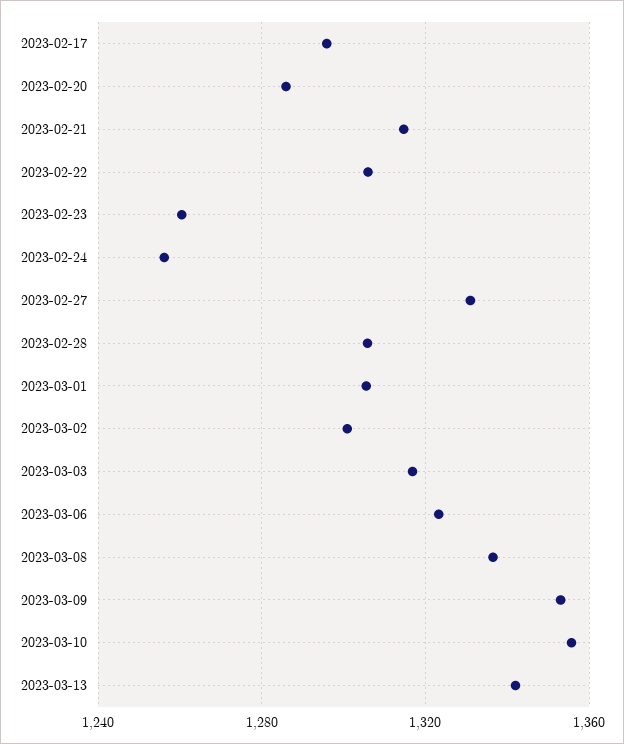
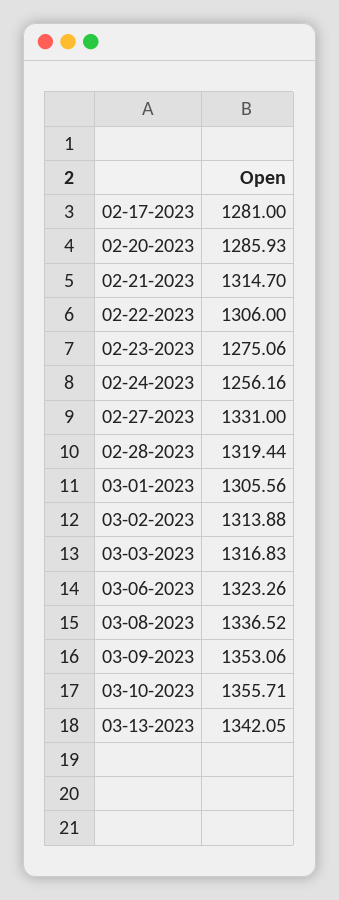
  {
-   "2023-02-17": 1295,
+   "2023-02-17": 1281,
    "2023-02-20": 1285.93,
    "2023-02-21": 1314.7,
    "2023-02-22": 1306,
-   "2023-02-23": 1260,
+   "2023-02-23": 1275.06,
    "2023-02-24": 1256.16,
    "2023-02-27": 1331,
-   "2023-02-28": 1305,
+   "2023-02-28": 1319.44,
    "2023-03-01": 1305.56,
-   "2023-03-02": 1300,
+   "2023-03-02": 1313.88,
    "2023-03-03": 1316.83,
    "2023-03-06": 1323.26,
    "2023-03-08": 1336.52,
    "2023-03-09": 1353.06,
    "2023-03-10": 1355.71,
    "2023-03-13": 1342.05
  }

